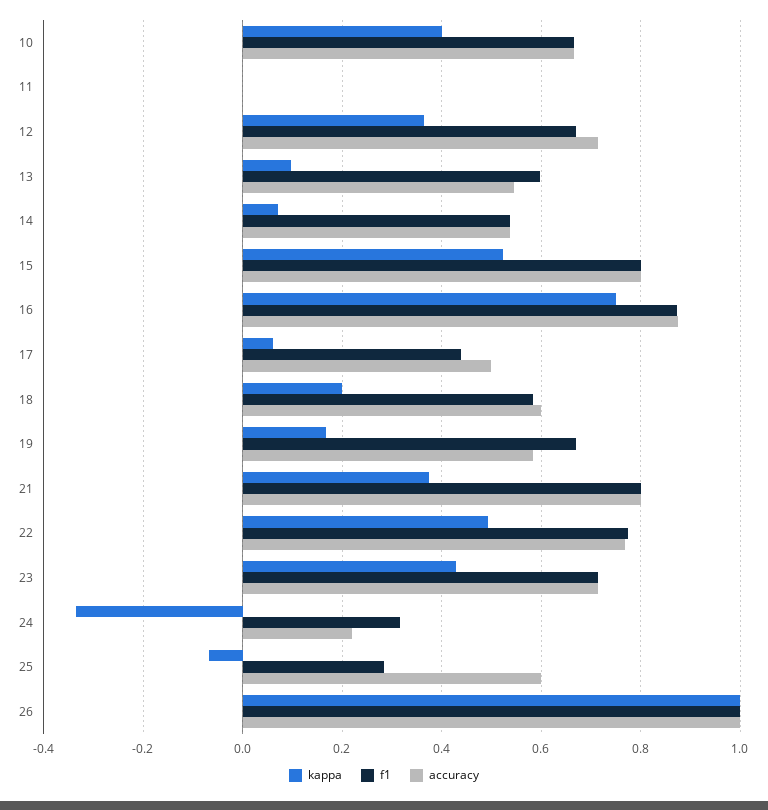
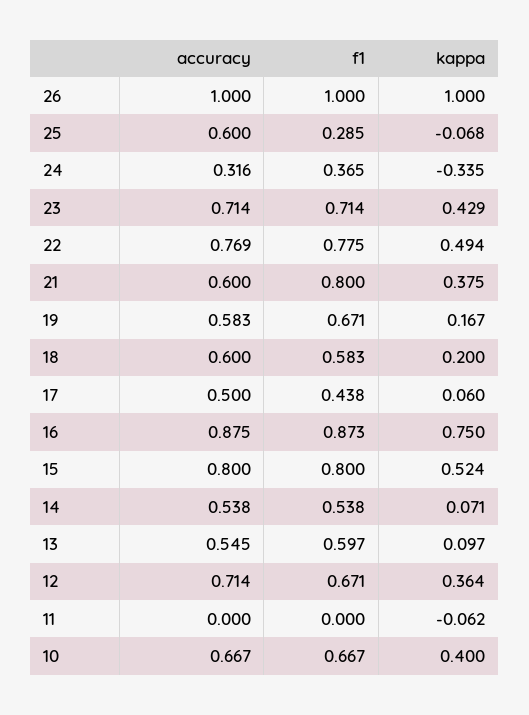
  {
    "kappa": {
      "10": 0.4,
-     "11": 0,
+     "11": -0.062,
      "12": 0.364,
      "13": 0.097,
      "14": 0.071,
      "15": 0.524,
      "16": 0.75,
      "17": 0.06,
      "18": 0.2,
      "19": 0.167,
      "21": 0.375,
      "22": 0.494,
      "23": 0.429,
      "24": -0.335,
      "25": -0.068,
      "26": 1
    },
    "f1": {
      "10": 0.667,
      "11": 0,
      "12": 0.671,
      "13": 0.597,
      "14": 0.538,
      "15": 0.8,
      "16": 0.873,
      "17": 0.438,
      "18": 0.583,
      "19": 0.671,
      "21": 0.8,
      "22": 0.775,
      "23": 0.714,
-     "24": 0.32,
+     "24": 0.365,
      "25": 0.285,
      "26": 1
    },
    "accuracy": {
      "10": 0.667,
      "11": 0,
      "12": 0.714,
      "13": 0.545,
      "14": 0.538,
      "15": 0.8,
      "16": 0.875,
      "17": 0.5,
      "18": 0.6,
      "19": 0.583,
-     "21": 0.8,
+     "21": 0.6,
      "22": 0.769,
      "23": 0.714,
-     "24": 0.22,
+     "24": 0.316,
      "25": 0.6,
      "26": 1
    }
  }

